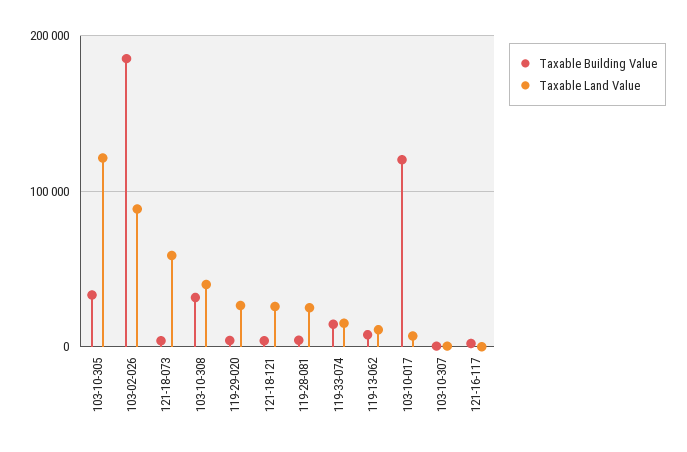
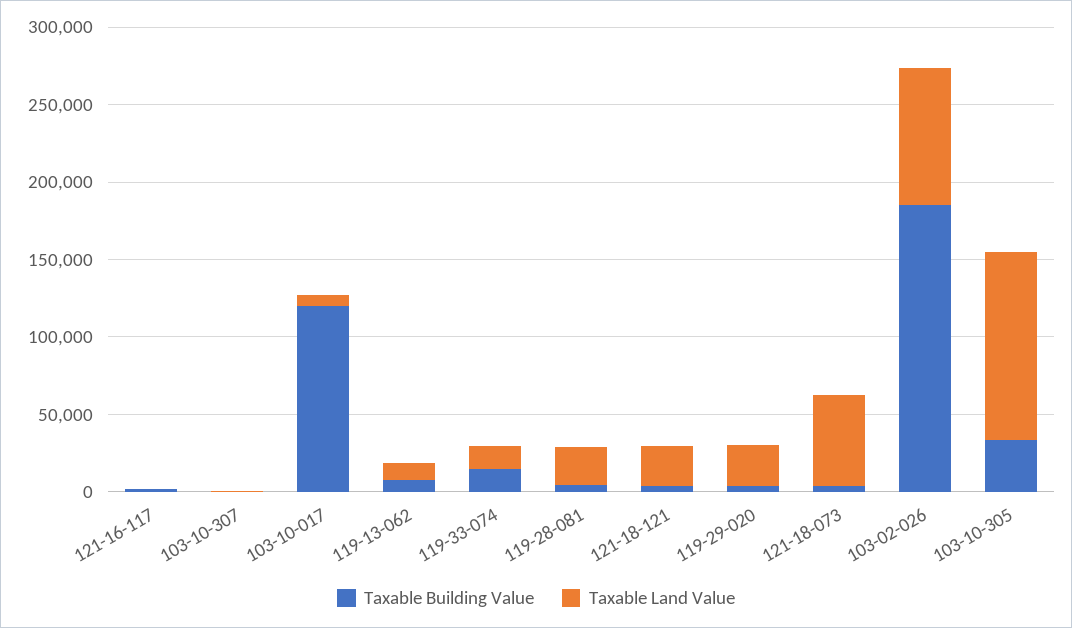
  {
    "Taxable Building Value": {
      "103-10-305": 30000,
      "103-02-026": 190000,
      "121-18-073": 0,
-     "103-10-308": 30000,
      "119-29-020": 0,
      "121-18-121": 0,
      "119-28-081": 0,
      "119-33-074": 10000,
      "119-13-062": 10000,
      "103-10-017": 120000,
      "103-10-307": 0,
      "121-16-117": 0
    },
    "Taxable Land Value": {
      "103-10-305": 120000,
      "103-02-026": 90000,
      "121-18-073": 60000,
-     "103-10-308": 40000,
      "119-29-020": 30000,
      "121-18-121": 30000,
      "119-28-081": 30000,
      "119-33-074": 20000,
      "119-13-062": 10000,
      "103-10-017": 10000,
      "103-10-307": 0,
      "121-16-117": 0
    }
  }

